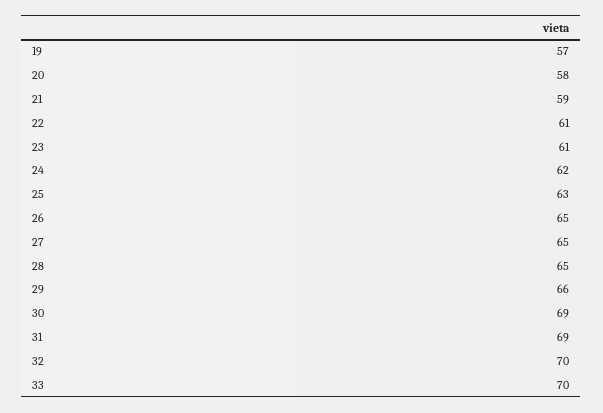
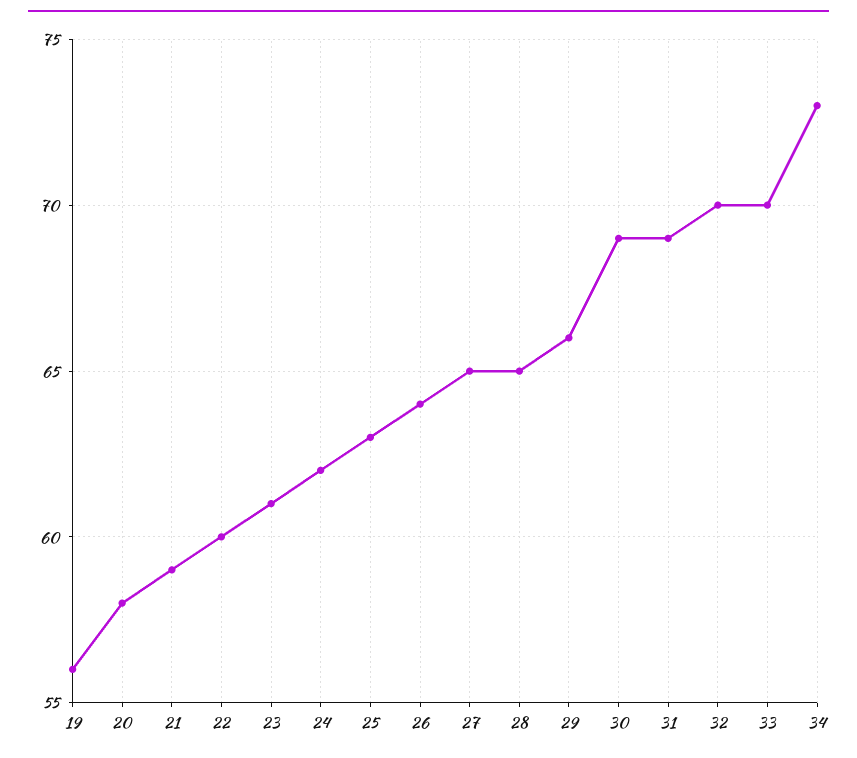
  {
-   "19": 57,
+   "19": 56,
    "20": 58,
    "21": 59,
-   "22": 61,
+   "22": 60,
    "23": 61,
    "24": 62,
    "25": 63,
-   "26": 65,
+   "26": 64,
    "27": 65,
    "28": 65,
    "29": 66,
    "30": 69,
    "31": 69,
    "32": 70,
-   "33": 70
+   "33": 70,
+   "34": 73
  }

